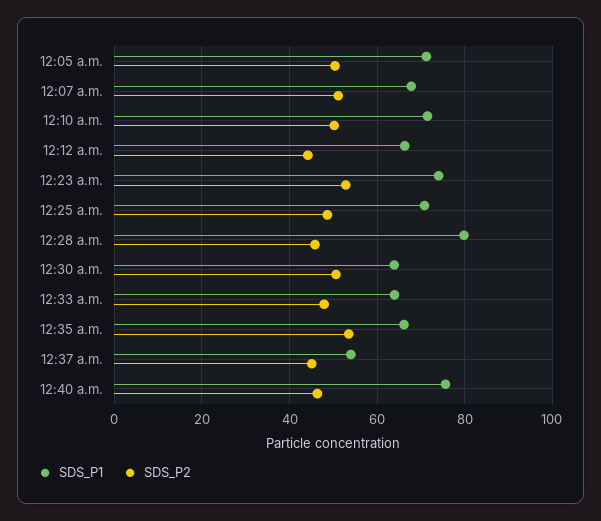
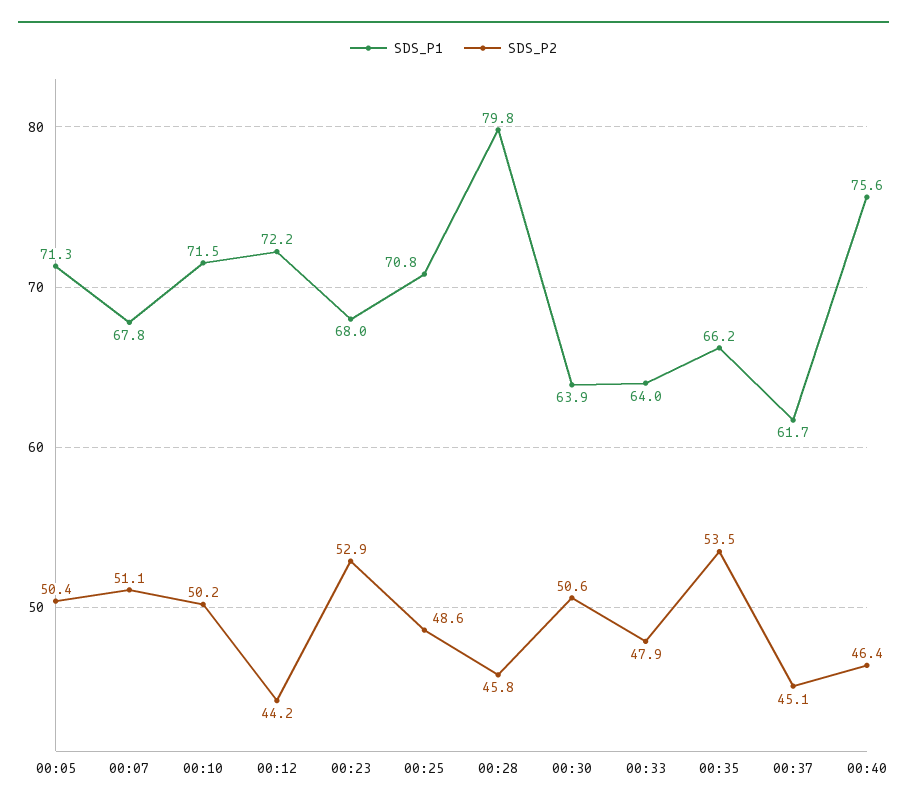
  {
    "SDS_P1": {
      "12:05 a.m.": 71.3,
      "12:07 a.m.": 67.8,
      "12:10 a.m.": 71.5,
-     "12:12 a.m.": 66,
+     "12:12 a.m.": 72.2,
-     "12:23 a.m.": 74,
+     "12:23 a.m.": 68,
      "12:25 a.m.": 70.8,
      "12:28 a.m.": 79.8,
      "12:30 a.m.": 63.9,
      "12:33 a.m.": 64,
      "12:35 a.m.": 66.2,
-     "12:37 a.m.": 54,
+     "12:37 a.m.": 61.7,
      "12:40 a.m.": 75.6
    },
    "SDS_P2": {
      "12:05 a.m.": 50.4,
      "12:07 a.m.": 51.1,
      "12:10 a.m.": 50.2,
      "12:12 a.m.": 44.2,
      "12:23 a.m.": 52.9,
      "12:25 a.m.": 48.6,
      "12:28 a.m.": 45.8,
      "12:30 a.m.": 50.6,
      "12:33 a.m.": 47.9,
      "12:35 a.m.": 53.5,
      "12:37 a.m.": 45.1,
      "12:40 a.m.": 46.4
    }
  }

